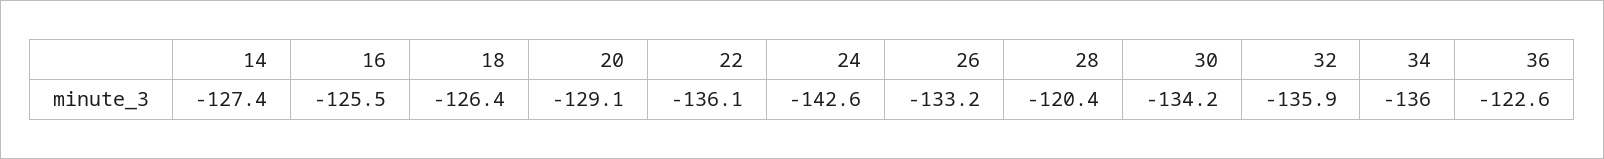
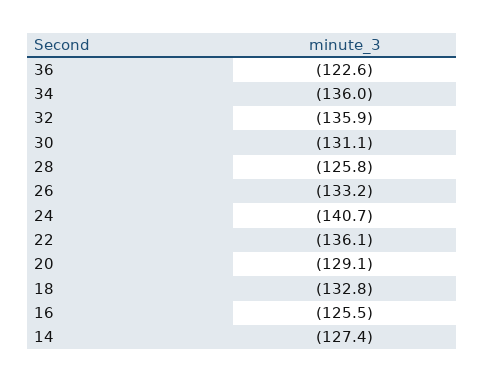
  {
    "14": -127.4,
    "16": -125.5,
-   "18": -126.4,
+   "18": -132.8,
    "20": -129.1,
    "22": -136.1,
-   "24": -142.6,
+   "24": -140.7,
    "26": -133.2,
-   "28": -120.4,
+   "28": -125.8,
-   "30": -134.2,
+   "30": -131.1,
    "32": -135.9,
    "34": -136,
    "36": -122.6
  }

